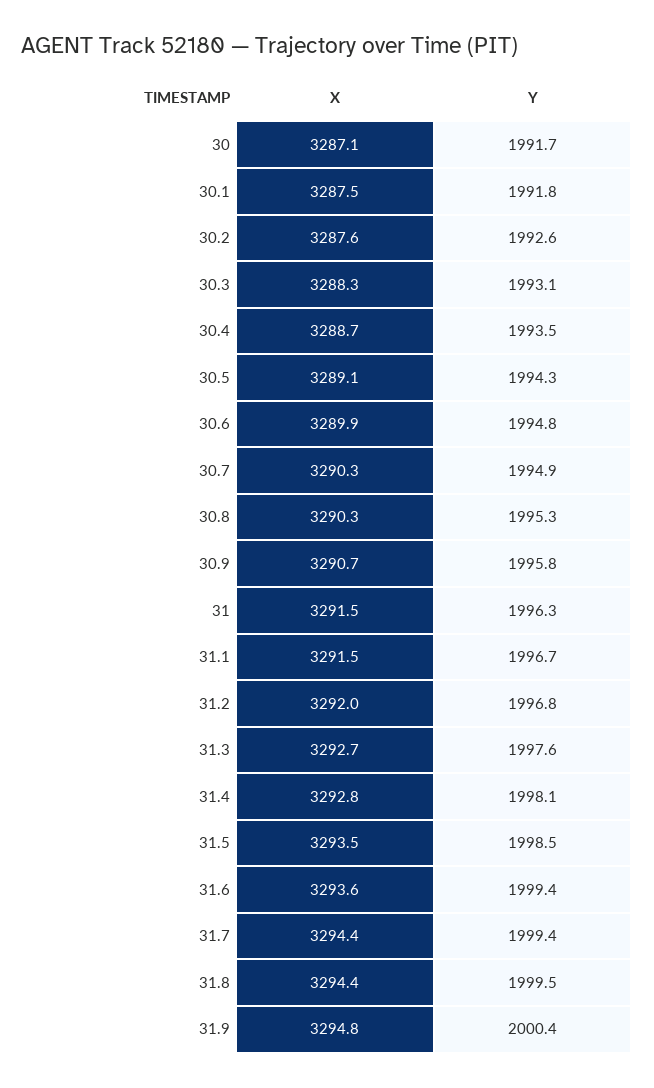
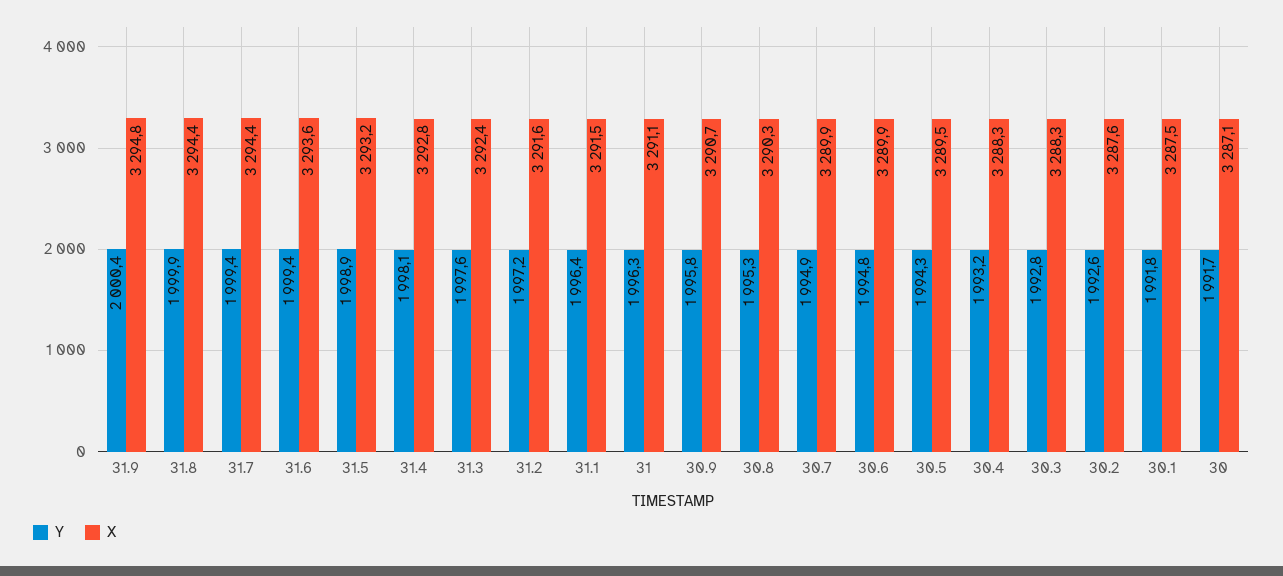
  {
    "X": {
      "30": 3287.1,
      "30.1": 3287.5,
      "30.2": 3287.6,
      "30.3": 3288.3,
-     "30.4": 3288.7,
+     "30.4": 3288.3,
-     "30.5": 3289.1,
+     "30.5": 3289.5,
      "30.6": 3289.9,
-     "30.7": 3290.3,
+     "30.7": 3289.9,
      "30.8": 3290.3,
      "30.9": 3290.7,
-     "31": 3291.5,
+     "31": 3291.1,
      "31.1": 3291.5,
-     "31.2": 3292,
+     "31.2": 3291.6,
-     "31.3": 3292.7,
+     "31.3": 3292.4,
      "31.4": 3292.8,
-     "31.5": 3293.5,
+     "31.5": 3293.2,
      "31.6": 3293.6,
      "31.7": 3294.4,
      "31.8": 3294.4,
      "31.9": 3294.8
    },
    "Y": {
      "30": 1991.7,
      "30.1": 1991.8,
      "30.2": 1992.6,
-     "30.3": 1993.1,
+     "30.3": 1992.8,
-     "30.4": 1993.5,
+     "30.4": 1993.2,
      "30.5": 1994.3,
      "30.6": 1994.8,
      "30.7": 1994.9,
      "30.8": 1995.3,
      "30.9": 1995.8,
      "31": 1996.3,
-     "31.1": 1996.7,
+     "31.1": 1996.4,
-     "31.2": 1996.8,
+     "31.2": 1997.2,
      "31.3": 1997.6,
      "31.4": 1998.1,
-     "31.5": 1998.5,
+     "31.5": 1998.9,
      "31.6": 1999.4,
      "31.7": 1999.4,
-     "31.8": 1999.5,
+     "31.8": 1999.9,
      "31.9": 2000.4
    }
  }

